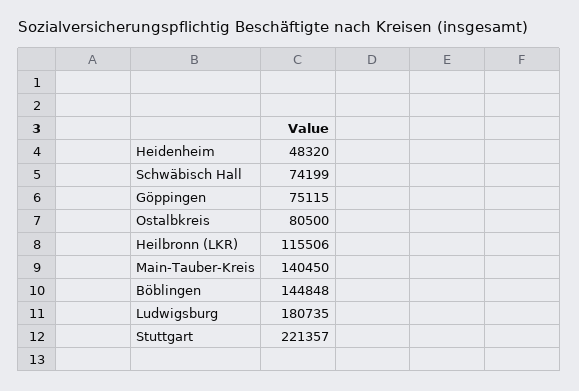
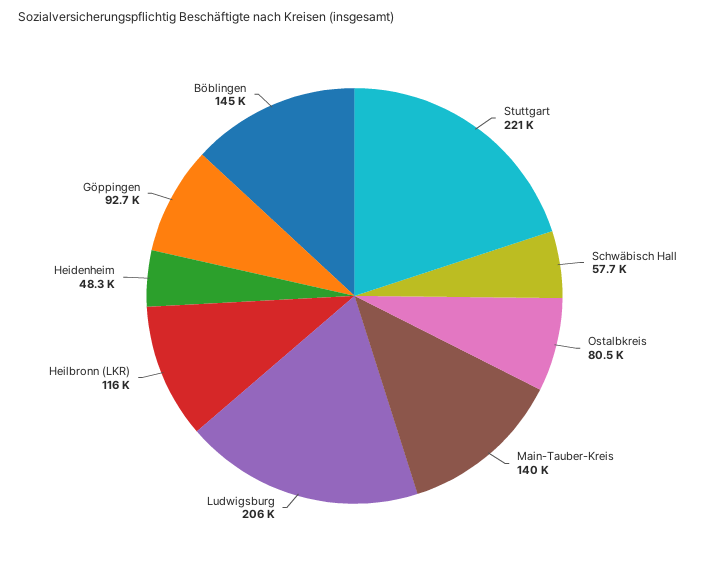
  {
    "Heidenheim": 48320,
-   "Schwäbisch Hall": 74199,
+   "Schwäbisch Hall": 57700,
-   "Göppingen": 75115,
+   "Göppingen": 92700,
    "Ostalbkreis": 80500,
    "Heilbronn (LKR)": 115506,
    "Main-Tauber-Kreis": 140450,
    "Böblingen": 144848,
-   "Ludwigsburg": 180735,
+   "Ludwigsburg": 206000,
    "Stuttgart": 221357
  }

